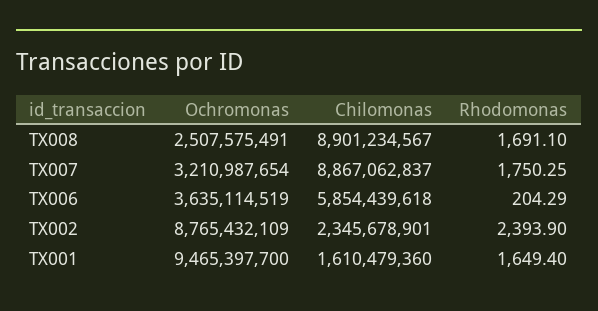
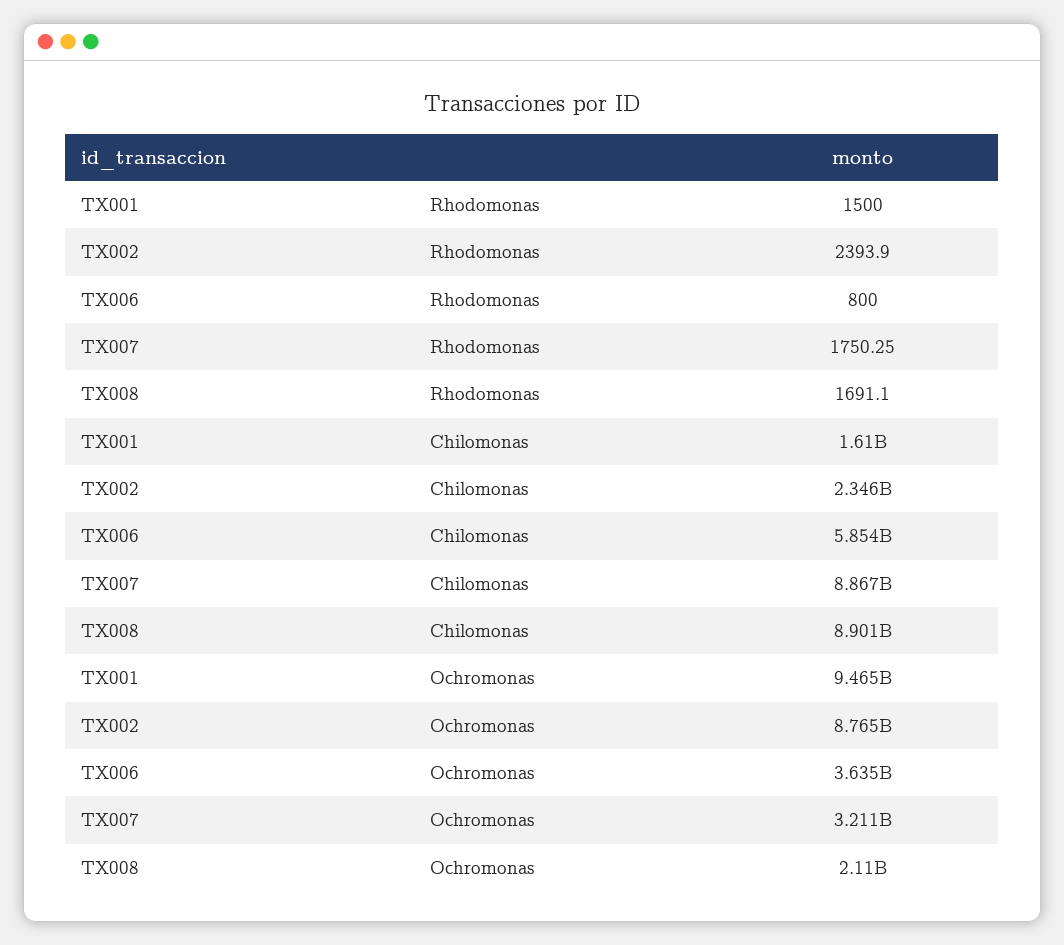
  {
    "Ochromonas": {
-     "TX008": 2507575491,
+     "TX008": 2110000000,
      "TX007": 3210987654,
      "TX006": 3635114519,
      "TX002": 8765432109,
      "TX001": 9465397700
    },
    "Chilomonas": {
      "TX008": 8901234567,
      "TX007": 8867062837,
      "TX006": 5854439618,
      "TX002": 2345678901,
      "TX001": 1610479360
    },
    "Rhodomonas": {
      "TX008": 1691.1,
      "TX007": 1750.25,
-     "TX006": 204.29,
+     "TX006": 800,
      "TX002": 2393.9,
-     "TX001": 1649.4
+     "TX001": 1500
    }
  }

